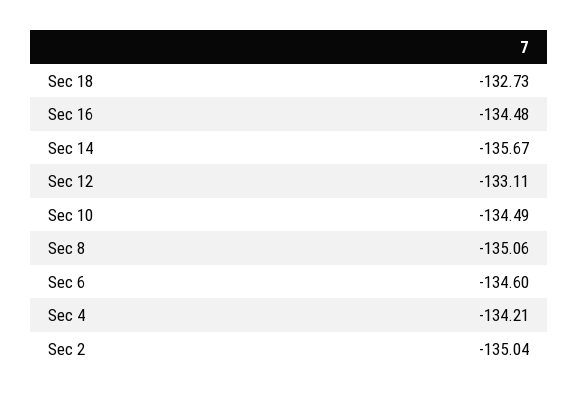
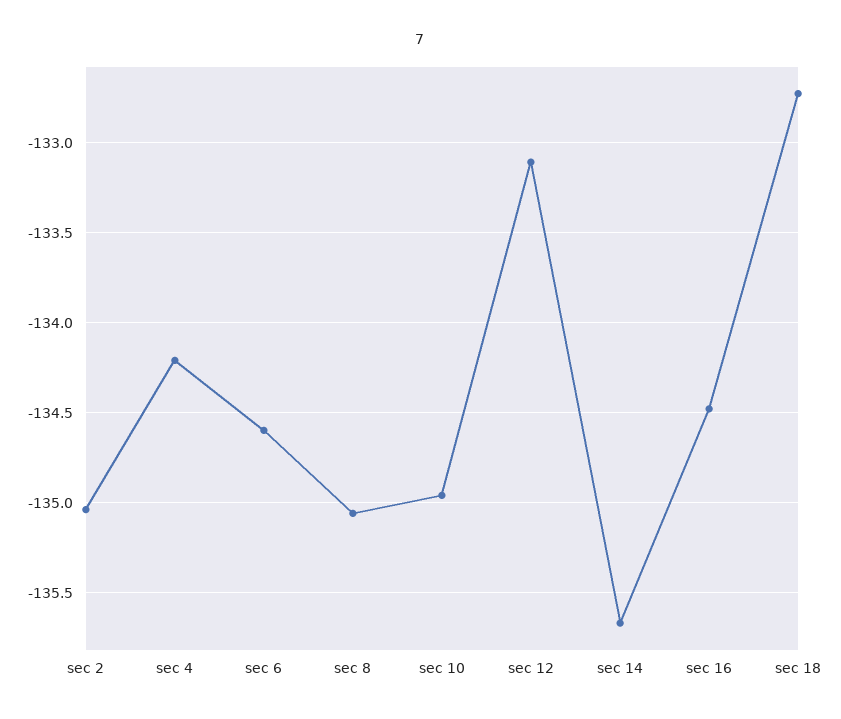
  {
    "Sec 18": -132.73,
    "Sec 16": -134.48,
    "Sec 14": -135.67,
    "Sec 12": -133.11,
-   "Sec 10": -134.49,
+   "Sec 10": -134.95,
    "Sec 8": -135.06,
    "Sec 6": -134.6,
    "Sec 4": -134.21,
    "Sec 2": -135.04
  }

